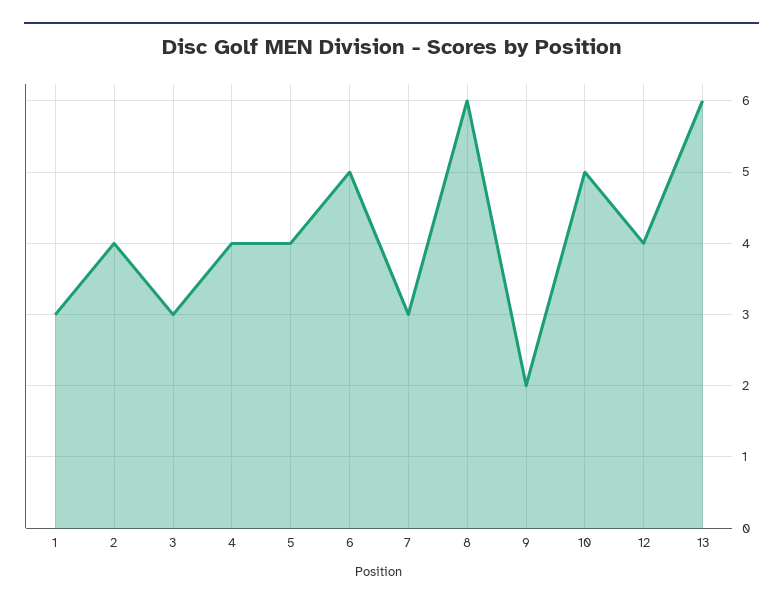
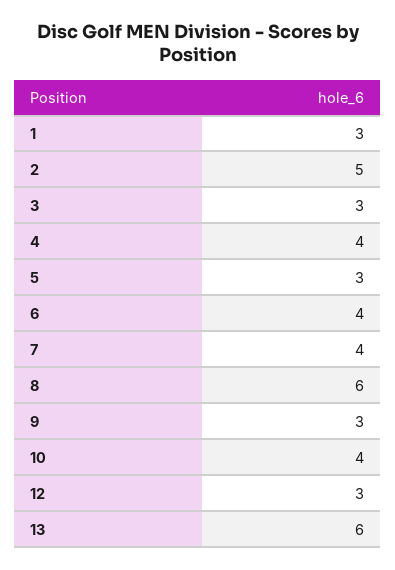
  {
    "1": 3,
-   "2": 4,
+   "2": 5,
    "3": 3,
    "4": 4,
-   "5": 4,
+   "5": 3,
-   "6": 5,
+   "6": 4,
-   "7": 3,
+   "7": 4,
    "8": 6,
-   "9": 2,
+   "9": 3,
-   "10": 5,
+   "10": 4,
-   "12": 4,
+   "12": 3,
    "13": 6
  }

